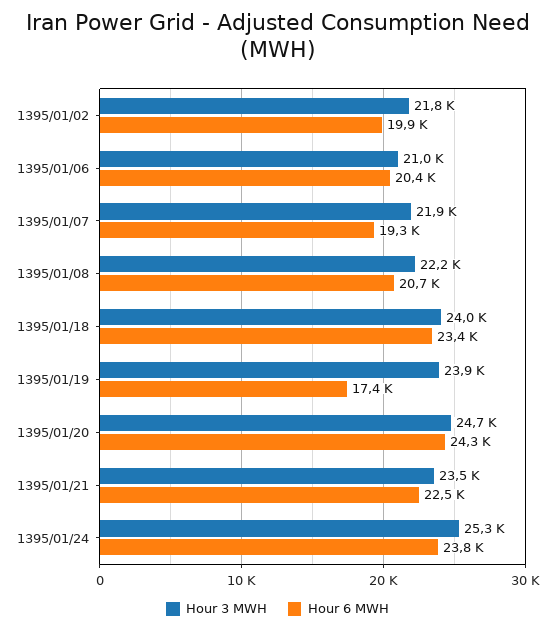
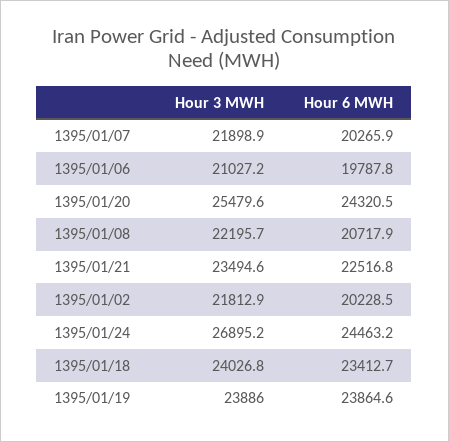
  {
    "Hour 3 MWH": {
      "1395/01/02": 21812.9,
      "1395/01/06": 21027.2,
      "1395/01/07": 21898.9,
      "1395/01/08": 22195.7,
      "1395/01/18": 24026.8,
      "1395/01/19": 23886,
-     "1395/01/20": 24700,
+     "1395/01/20": 25479.6,
      "1395/01/21": 23494.6,
-     "1395/01/24": 25300
+     "1395/01/24": 26895.2
    },
    "Hour 6 MWH": {
-     "1395/01/02": 19900,
+     "1395/01/02": 20228.5,
-     "1395/01/06": 20400,
+     "1395/01/06": 19787.8,
-     "1395/01/07": 19300,
+     "1395/01/07": 20265.9,
      "1395/01/08": 20717.9,
      "1395/01/18": 23412.7,
-     "1395/01/19": 17400,
+     "1395/01/19": 23864.6,
      "1395/01/20": 24320.5,
      "1395/01/21": 22516.8,
-     "1395/01/24": 23800
+     "1395/01/24": 24463.2
    }
  }

